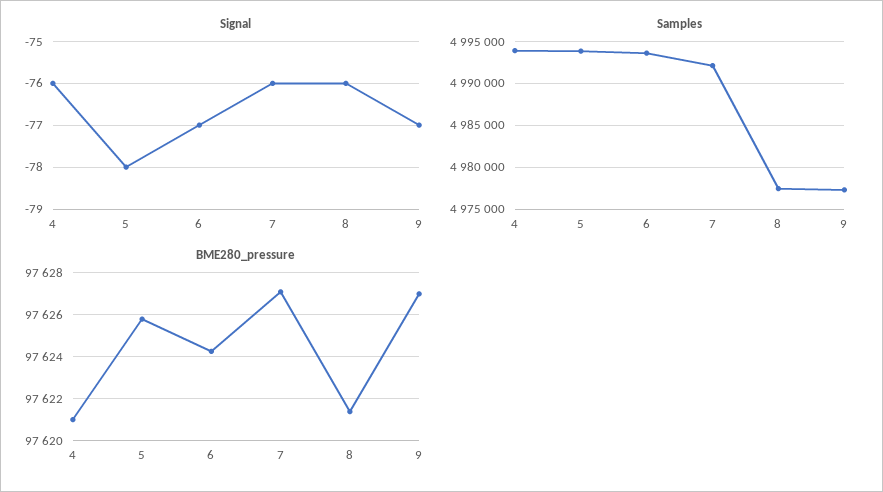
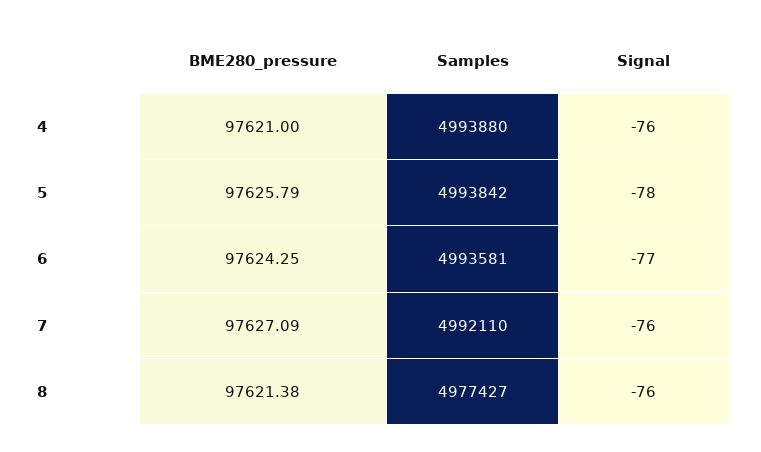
  {
    "Signal": {
      "4": -76,
      "5": -78,
      "6": -77,
      "7": -76,
-     "8": -76,
+     "8": -76
-     "9": -77
    },
    "Samples": {
      "4": 4993880,
      "5": 4993842,
      "6": 4993581,
      "7": 4992110,
-     "8": 4977427,
+     "8": 4977427
-     "9": 4977000
    },
    "BME280_pressure": {
      "4": 97621,
      "5": 97625.79,
      "6": 97624.25,
      "7": 97627.09,
-     "8": 97621.38,
+     "8": 97621.38
-     "9": 97627
    }
  }

